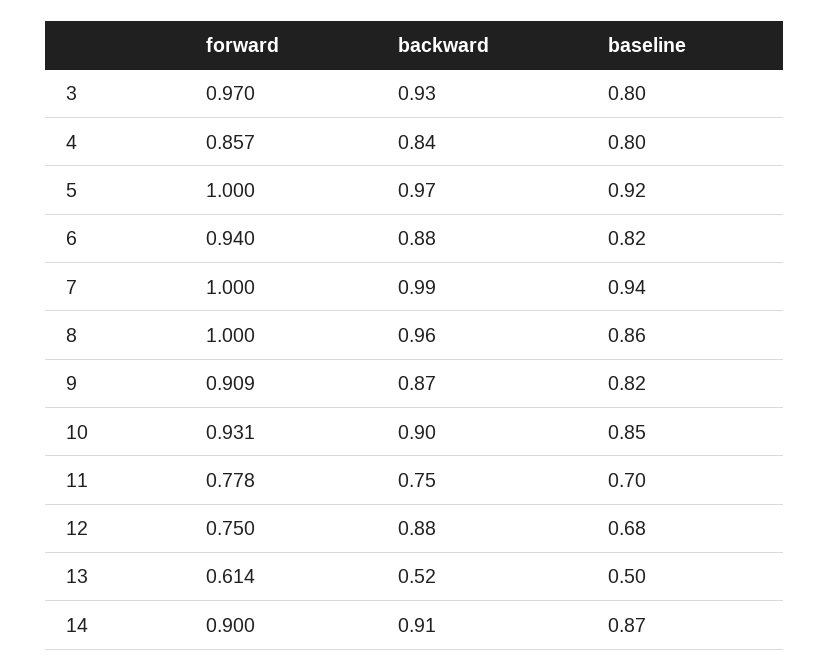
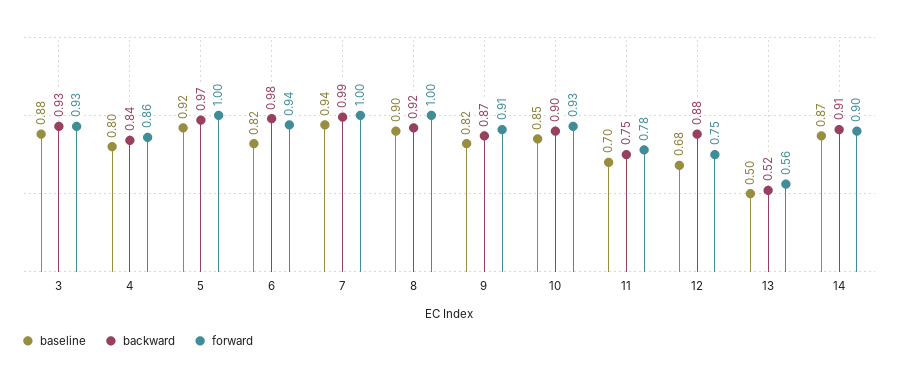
  {
    "forward": {
-     "3": 0.97,
+     "3": 0.93,
      "4": 0.857,
      "5": 1,
      "6": 0.94,
      "7": 1,
      "8": 1,
      "9": 0.909,
      "10": 0.931,
      "11": 0.778,
      "12": 0.75,
-     "13": 0.614,
+     "13": 0.56,
      "14": 0.9
    },
    "backward": {
      "3": 0.93,
      "4": 0.84,
      "5": 0.97,
-     "6": 0.88,
+     "6": 0.98,
      "7": 0.99,
-     "8": 0.96,
+     "8": 0.92,
      "9": 0.87,
      "10": 0.9,
      "11": 0.75,
      "12": 0.88,
      "13": 0.52,
      "14": 0.91
    },
    "baseline": {
-     "3": 0.8,
+     "3": 0.88,
      "4": 0.8,
      "5": 0.92,
      "6": 0.82,
      "7": 0.94,
-     "8": 0.86,
+     "8": 0.9,
      "9": 0.82,
      "10": 0.85,
      "11": 0.7,
      "12": 0.68,
      "13": 0.5,
      "14": 0.87
    }
  }

